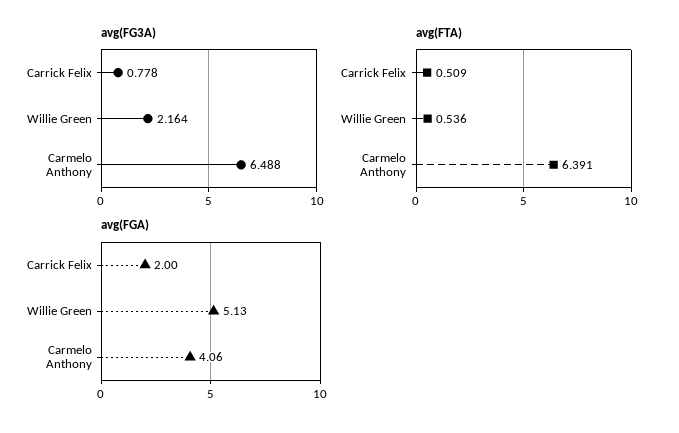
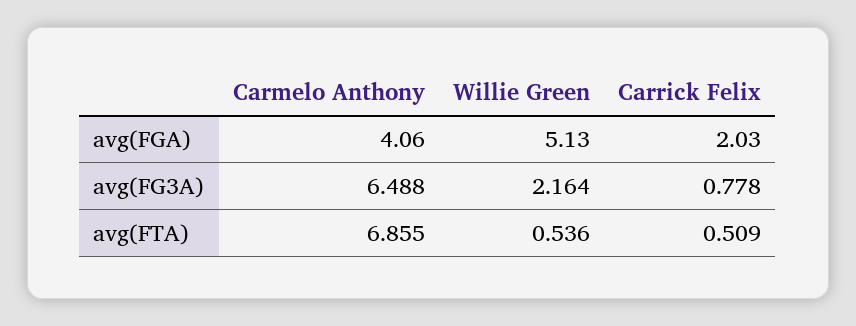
  {
    "avg(FG3A)": {
      "Carrick Felix": 0.778,
      "Willie Green": 2.164,
      "Carmelo Anthony": 6.488
    },
    "avg(FTA)": {
      "Carrick Felix": 0.509,
      "Willie Green": 0.536,
-     "Carmelo Anthony": 6.391
+     "Carmelo Anthony": 6.855
    },
    "avg(FGA)": {
-     "Carrick Felix": 2,
+     "Carrick Felix": 2.03,
      "Willie Green": 5.13,
      "Carmelo Anthony": 4.06
    }
  }

